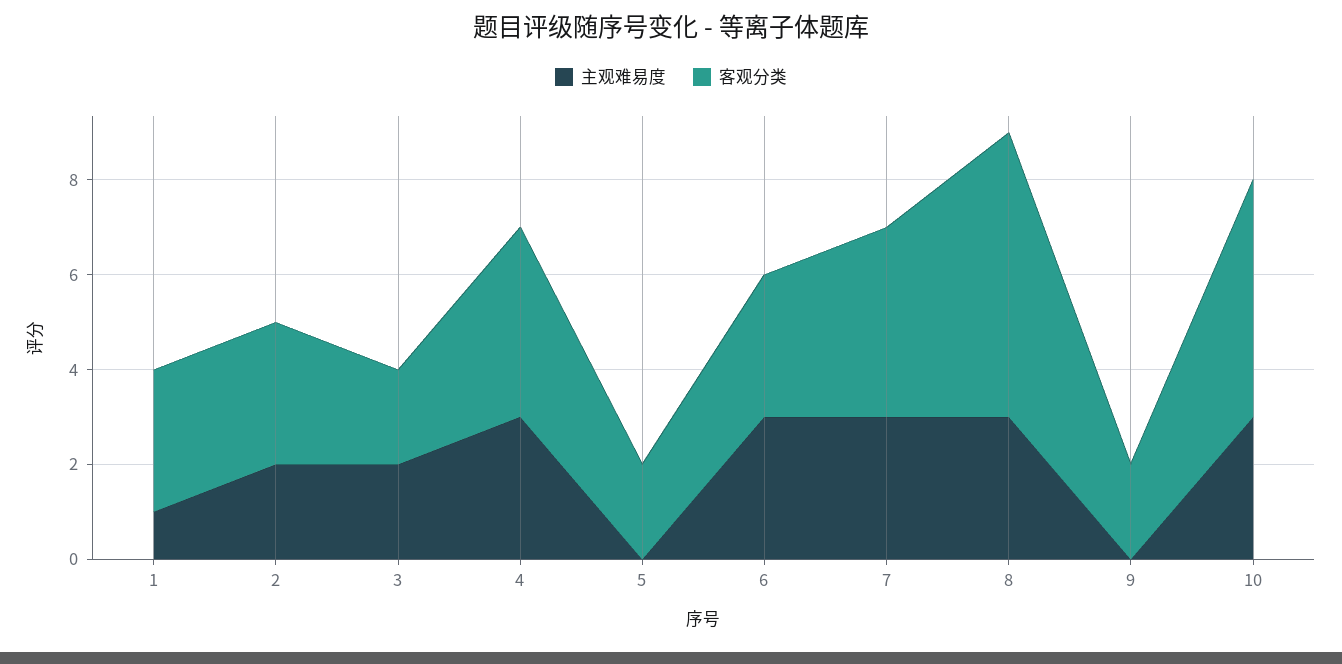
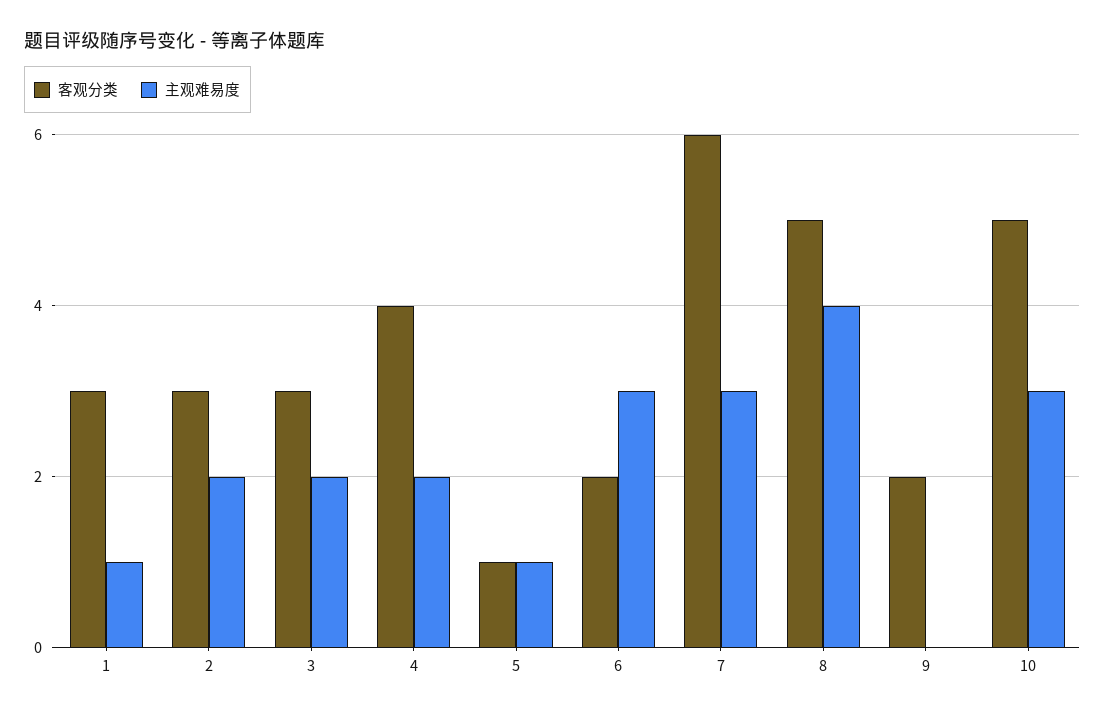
  {
    "主观难易度": {
      "1": 1,
      "2": 2,
      "3": 2,
-     "4": 3,
+     "4": 2,
-     "5": 0,
+     "5": 1,
      "6": 3,
      "7": 3,
-     "8": 3,
+     "8": 4,
      "9": 0,
      "10": 3
    },
    "客观分类": {
      "1": 3,
      "2": 3,
-     "3": 2,
+     "3": 3,
      "4": 4,
-     "5": 2,
+     "5": 1,
-     "6": 3,
+     "6": 2,
-     "7": 4,
+     "7": 6,
-     "8": 6,
+     "8": 5,
      "9": 2,
      "10": 5
    }
  }

